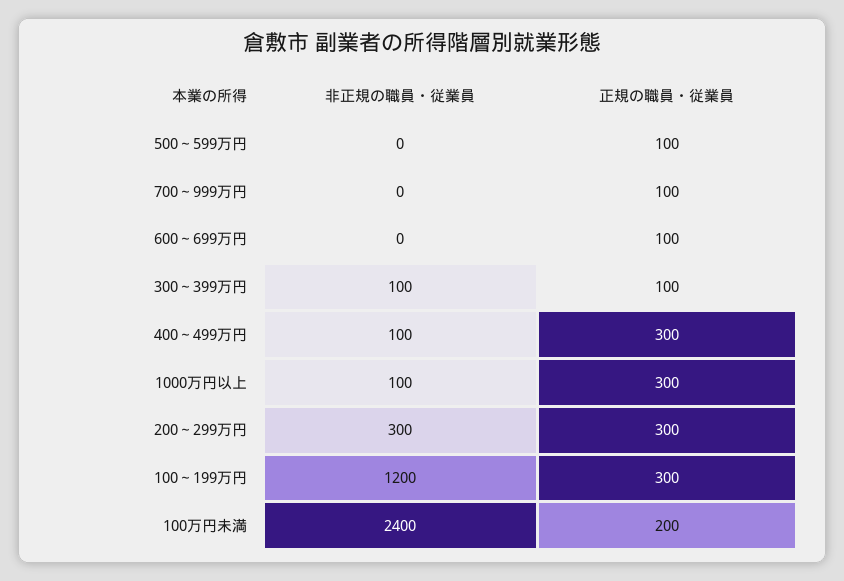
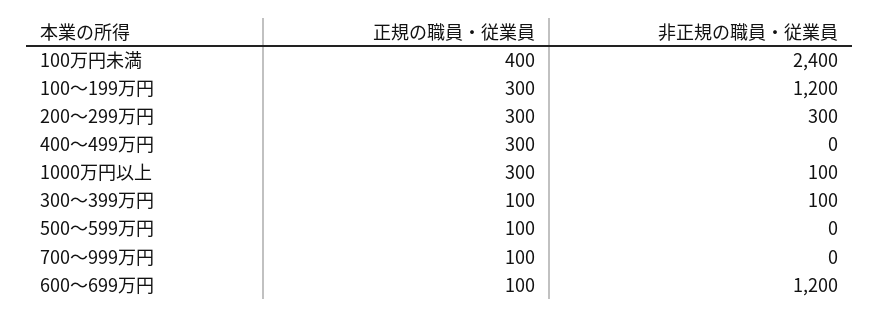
  {
    "非正規の職員・従業員": {
      "500～599万円": 0,
      "700～999万円": 0,
-     "600～699万円": 0,
+     "600～699万円": 1200,
      "300～399万円": 100,
-     "400～499万円": 100,
+     "400～499万円": 0,
      "1000万円以上": 100,
      "200～299万円": 300,
      "100～199万円": 1200,
      "100万円未満": 2400
    },
    "正規の職員・従業員": {
      "500～599万円": 100,
      "700～999万円": 100,
      "600～699万円": 100,
      "300～399万円": 100,
      "400～499万円": 300,
      "1000万円以上": 300,
      "200～299万円": 300,
      "100～199万円": 300,
-     "100万円未満": 200
+     "100万円未満": 400
    }
  }

